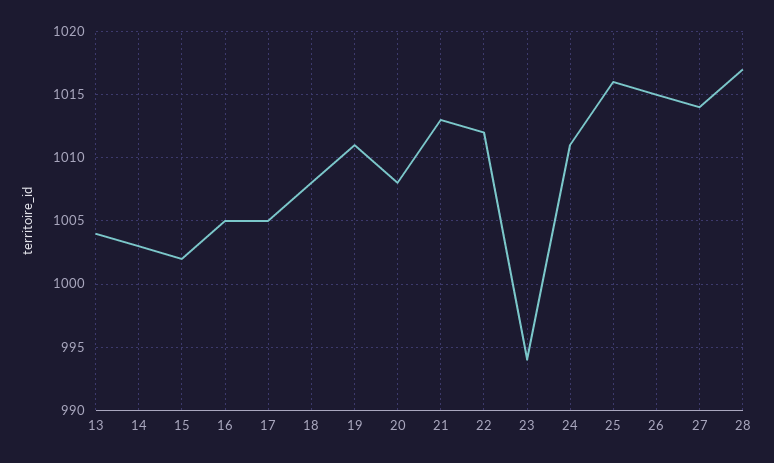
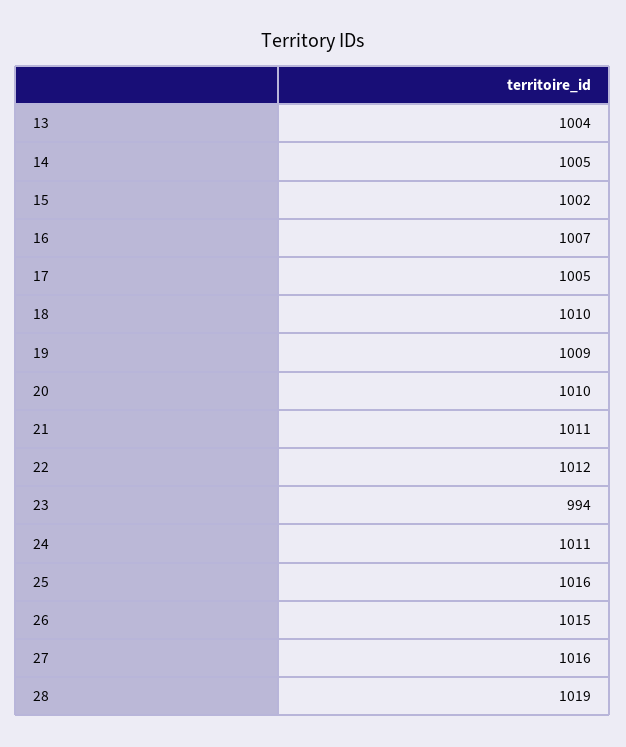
  {
    "13": 1004,
-   "14": 1003,
+   "14": 1005,
    "15": 1002,
-   "16": 1005,
+   "16": 1007,
    "17": 1005,
-   "18": 1008,
+   "18": 1010,
-   "19": 1011,
+   "19": 1009,
-   "20": 1008,
+   "20": 1010,
-   "21": 1013,
+   "21": 1011,
    "22": 1012,
    "23": 994,
    "24": 1011,
    "25": 1016,
    "26": 1015,
-   "27": 1014,
+   "27": 1016,
-   "28": 1017
+   "28": 1019
  }

